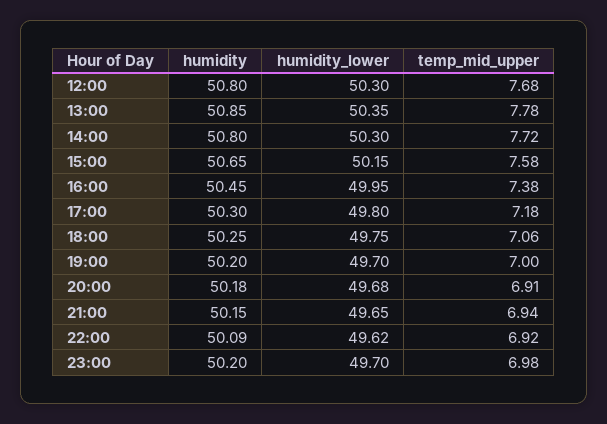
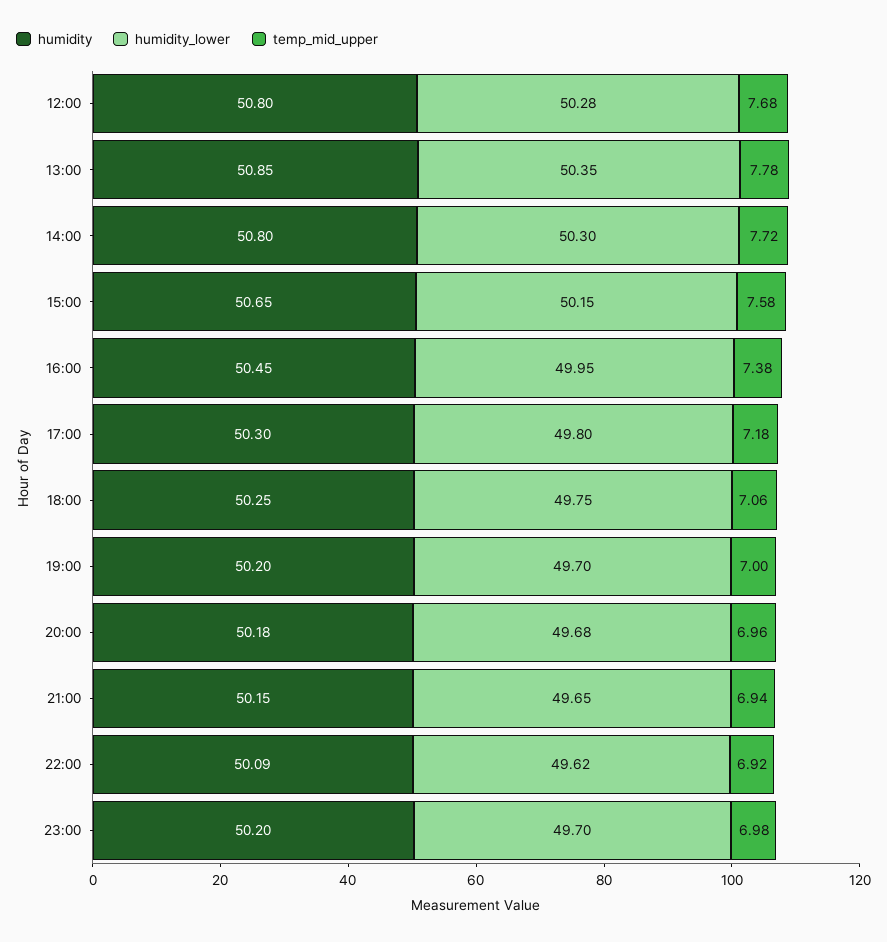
  {
    "humidity": {
      "12:00": 50.8,
      "13:00": 50.85,
      "14:00": 50.8,
      "15:00": 50.65,
      "16:00": 50.45,
      "17:00": 50.3,
      "18:00": 50.25,
      "19:00": 50.2,
      "20:00": 50.18,
      "21:00": 50.15,
      "22:00": 50.09,
      "23:00": 50.2
    },
    "humidity_lower": {
-     "12:00": 50.3,
+     "12:00": 50.28,
      "13:00": 50.35,
      "14:00": 50.3,
      "15:00": 50.15,
      "16:00": 49.95,
      "17:00": 49.8,
      "18:00": 49.75,
      "19:00": 49.7,
      "20:00": 49.68,
      "21:00": 49.65,
      "22:00": 49.62,
      "23:00": 49.7
    },
    "temp_mid_upper": {
      "12:00": 7.68,
      "13:00": 7.78,
      "14:00": 7.72,
      "15:00": 7.58,
      "16:00": 7.38,
      "17:00": 7.18,
      "18:00": 7.06,
      "19:00": 7,
-     "20:00": 6.91,
+     "20:00": 6.96,
      "21:00": 6.94,
      "22:00": 6.92,
      "23:00": 6.98
    }
  }

